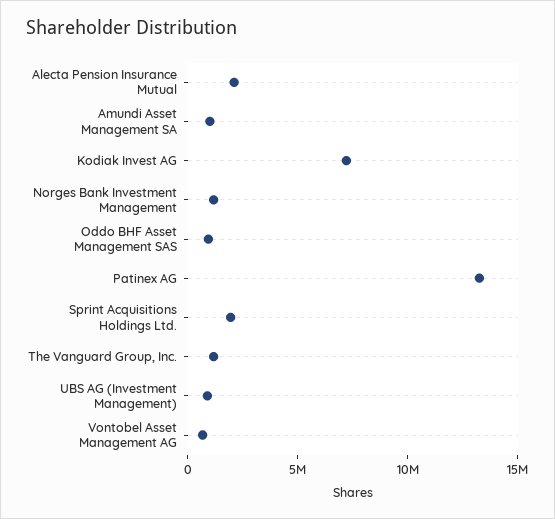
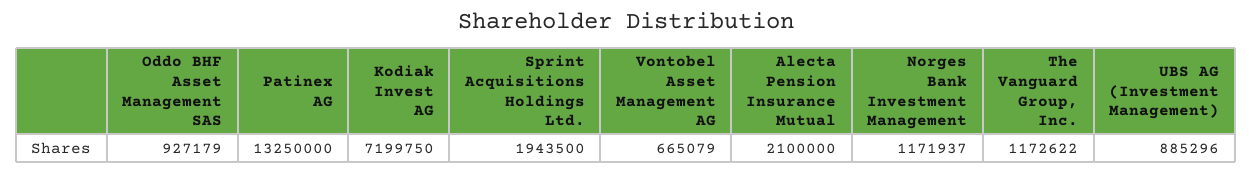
  {
    "Alecta Pension Insurance Mutual": 2100000,
-   "Amundi Asset Management SA": 1000000,
    "Kodiak Invest AG": 7199750,
    "Norges Bank Investment Management": 1171937,
    "Oddo BHF Asset Management SAS": 927179,
    "Patinex AG": 13250000,
    "Sprint Acquisitions Holdings Ltd.": 1943500,
    "The Vanguard Group, Inc.": 1172622,
    "UBS AG (Investment Management)": 885296,
    "Vontobel Asset Management AG": 665079
  }

